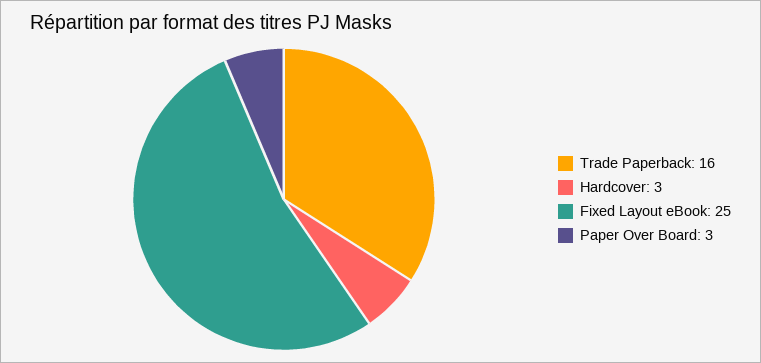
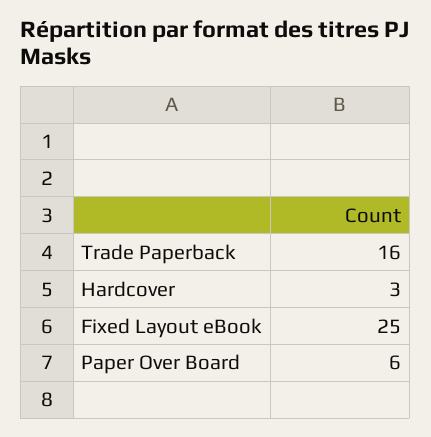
  {
    "Trade Paperback": 16,
    "Hardcover": 3,
    "Fixed Layout eBook": 25,
-   "Paper Over Board": 3
+   "Paper Over Board": 6
  }

